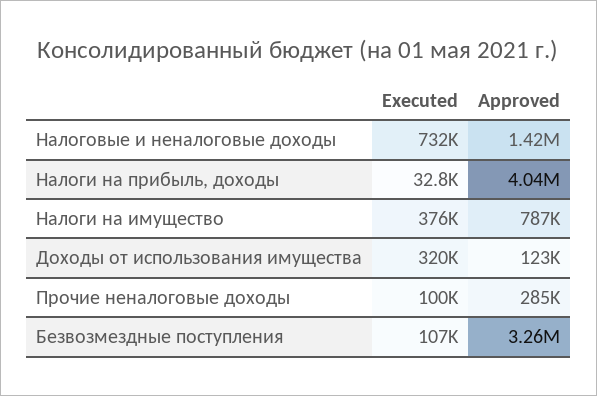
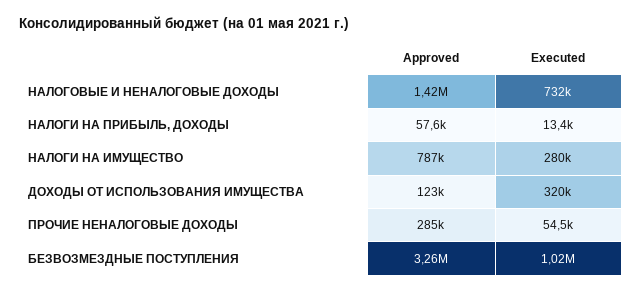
  {
    "Executed": {
      "Налоговые и неналоговые доходы": 732000,
-     "Налоги на прибыль, доходы": 32800,
+     "Налоги на прибыль, доходы": 13400,
-     "Налоги на имущество": 376000,
+     "Налоги на имущество": 280000,
      "Доходы от использования имущества": 320000,
-     "Прочие неналоговые доходы": 100000,
+     "Прочие неналоговые доходы": 54500,
-     "Безвозмездные поступления": 107000
+     "Безвозмездные поступления": 1020000
    },
    "Approved": {
      "Налоговые и неналоговые доходы": 1420000,
-     "Налоги на прибыль, доходы": 4040000,
+     "Налоги на прибыль, доходы": 57600,
      "Налоги на имущество": 787000,
      "Доходы от использования имущества": 123000,
      "Прочие неналоговые доходы": 285000,
      "Безвозмездные поступления": 3260000
    }
  }

